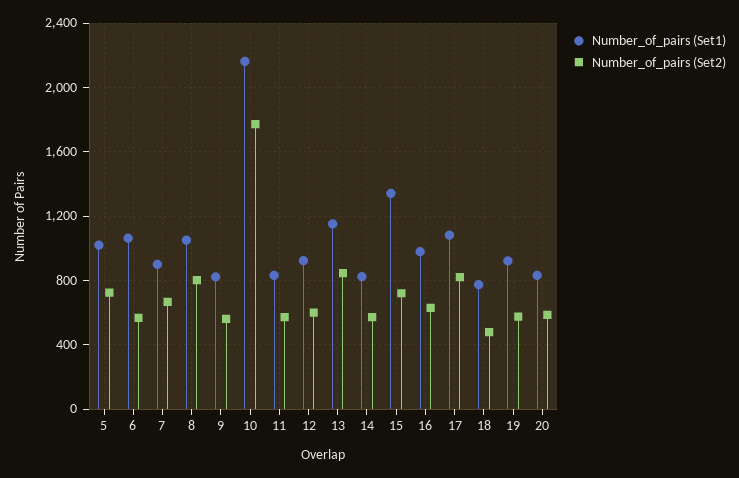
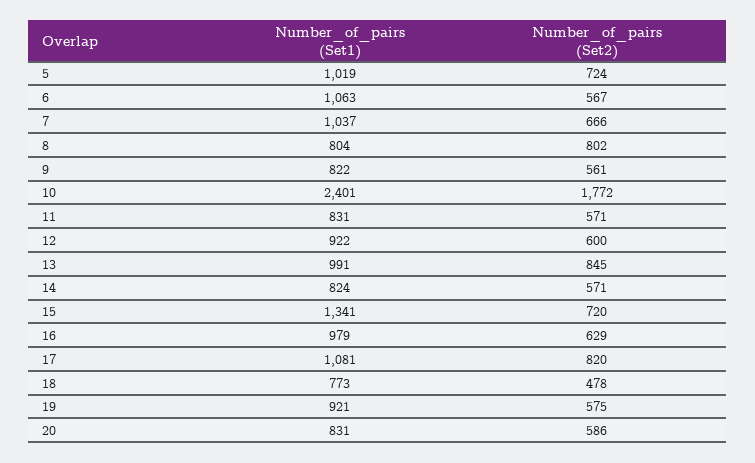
  {
    "Number_of_pairs (Set1)": {
      "5": 1019,
      "6": 1063,
-     "7": 900,
+     "7": 1037,
-     "8": 1050,
+     "8": 804,
      "9": 822,
-     "10": 2150,
+     "10": 2401,
      "11": 831,
      "12": 922,
-     "13": 1150,
+     "13": 991,
      "14": 824,
      "15": 1341,
      "16": 979,
      "17": 1081,
      "18": 773,
      "19": 921,
      "20": 831
    },
    "Number_of_pairs (Set2)": {
      "5": 724,
      "6": 567,
      "7": 666,
      "8": 802,
      "9": 561,
      "10": 1772,
      "11": 571,
      "12": 600,
      "13": 845,
      "14": 571,
      "15": 720,
      "16": 629,
      "17": 820,
      "18": 478,
      "19": 575,
      "20": 586
    }
  }

